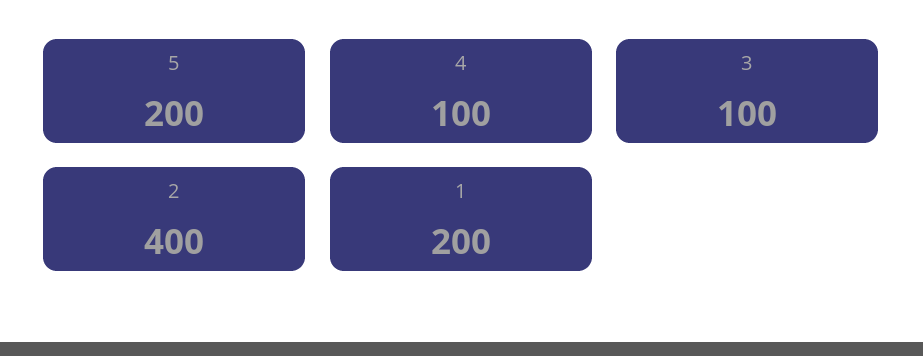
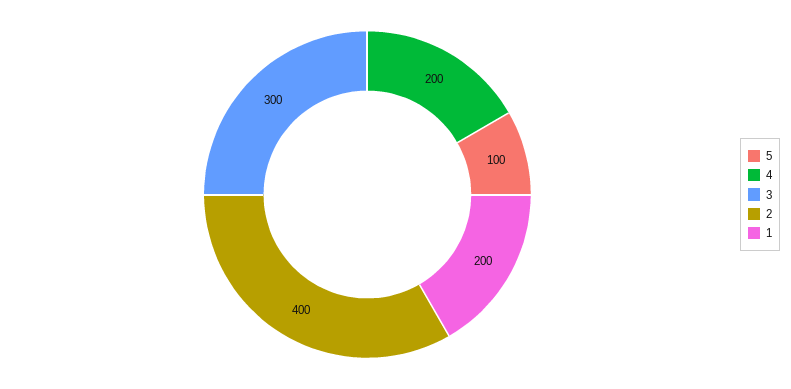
  {
-   "5": 200,
+   "5": 100,
-   "4": 100,
+   "4": 200,
-   "3": 100,
+   "3": 300,
    "2": 400,
    "1": 200
  }

